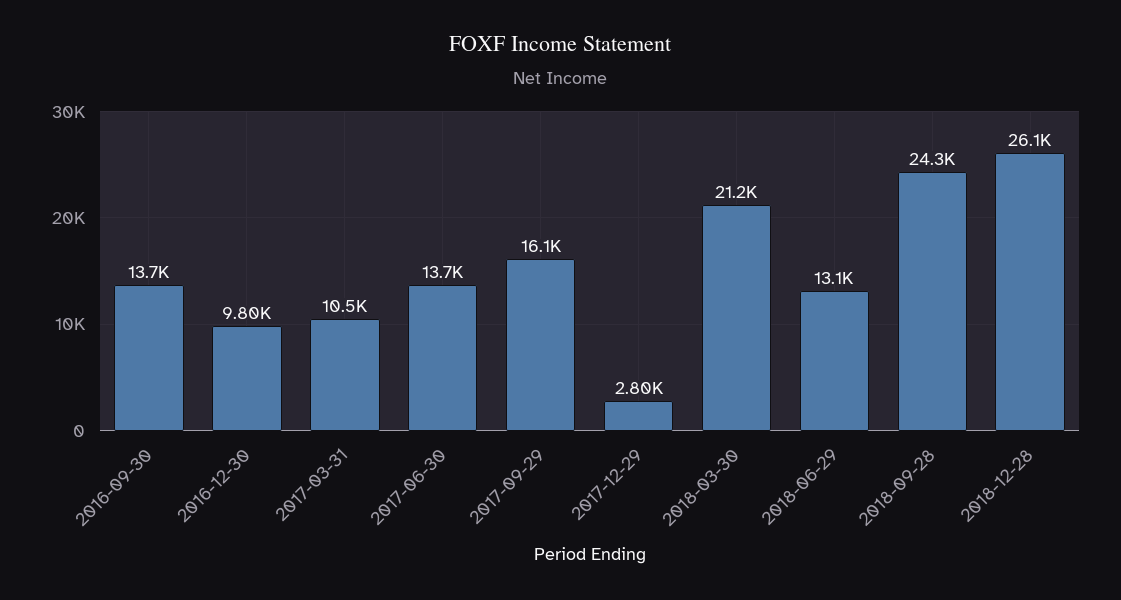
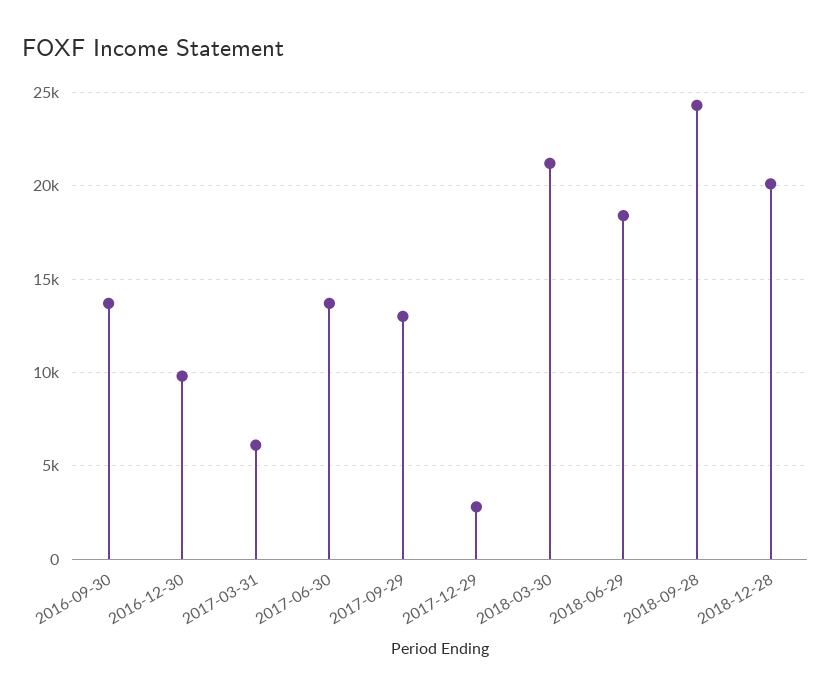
  {
    "2016-09-30": 13700,
    "2016-12-30": 9800,
-   "2017-03-31": 10500,
+   "2017-03-31": 6000,
    "2017-06-30": 13700,
-   "2017-09-29": 16100,
+   "2017-09-29": 13000,
    "2017-12-29": 2800,
    "2018-03-30": 21200,
-   "2018-06-29": 13100,
+   "2018-06-29": 18500,
    "2018-09-28": 24300,
-   "2018-12-28": 26100
+   "2018-12-28": 20000
  }

